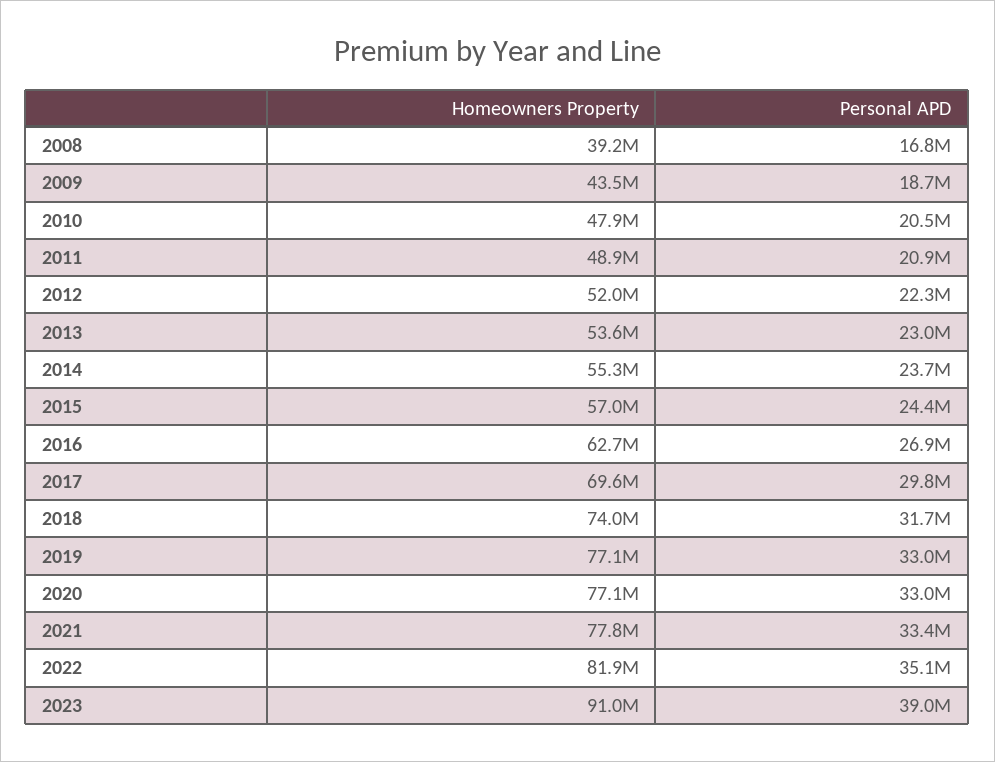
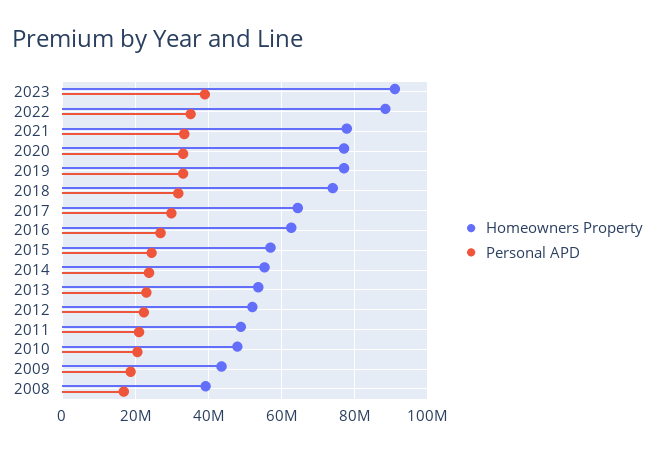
  {
    "Homeowners Property": {
      "2008": 39200000,
      "2009": 43500000,
      "2010": 47900000,
      "2011": 48900000,
      "2012": 52000000,
      "2013": 53600000,
      "2014": 55300000,
      "2015": 57000000,
      "2016": 62700000,
-     "2017": 69600000,
+     "2017": 64000000,
      "2018": 74000000,
      "2019": 77100000,
      "2020": 77100000,
      "2021": 77800000,
-     "2022": 81900000,
+     "2022": 88000000,
      "2023": 91000000
    },
    "Personal APD": {
      "2008": 16800000,
      "2009": 18700000,
      "2010": 20500000,
      "2011": 20900000,
      "2012": 22300000,
      "2013": 23000000,
      "2014": 23700000,
      "2015": 24400000,
      "2016": 26900000,
      "2017": 29800000,
      "2018": 31700000,
      "2019": 33000000,
      "2020": 33000000,
      "2021": 33400000,
      "2022": 35100000,
      "2023": 39000000
    }
  }

